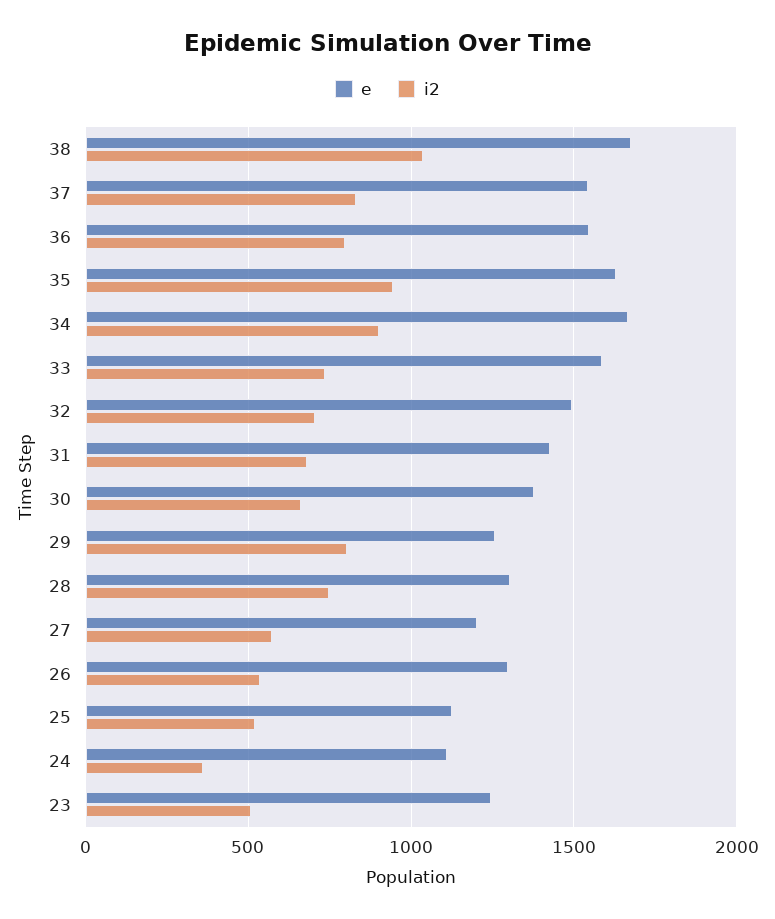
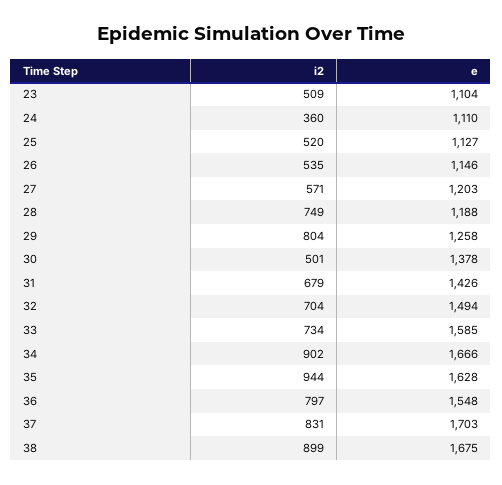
  {
    "e": {
      "38": 1675,
-     "37": 1550,
+     "37": 1703,
      "36": 1548,
      "35": 1628,
      "34": 1666,
      "33": 1585,
      "32": 1494,
      "31": 1426,
      "30": 1378,
      "29": 1258,
-     "28": 1300,
+     "28": 1188,
      "27": 1203,
-     "26": 1300,
+     "26": 1146,
      "25": 1127,
      "24": 1110,
-     "23": 1250
+     "23": 1104
    },
    "i2": {
-     "38": 1050,
+     "38": 899,
      "37": 831,
      "36": 797,
      "35": 944,
      "34": 902,
      "33": 734,
      "32": 704,
      "31": 679,
-     "30": 650,
+     "30": 501,
      "29": 804,
      "28": 749,
      "27": 571,
      "26": 535,
      "25": 520,
      "24": 360,
      "23": 509
    }
  }

